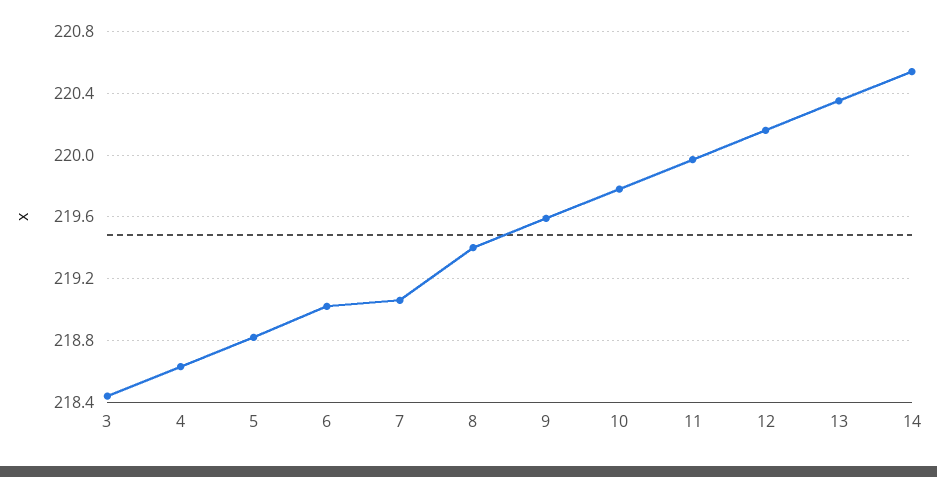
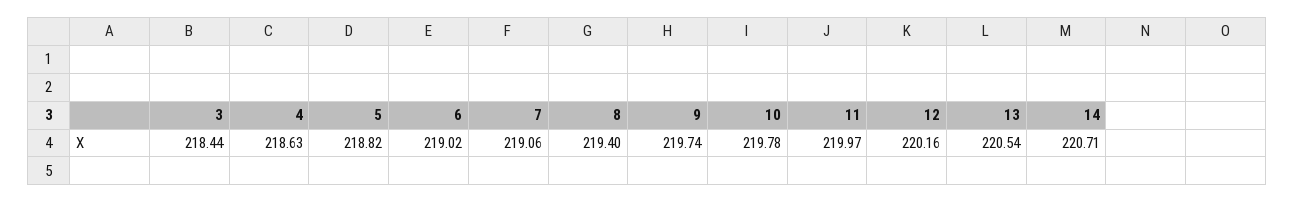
  {
    "3": 218.44,
    "4": 218.63,
    "5": 218.82,
    "6": 219.02,
    "7": 219.06,
    "8": 219.4,
-   "9": 219.6,
+   "9": 219.74,
    "10": 219.78,
    "11": 219.97,
    "12": 220.16,
-   "13": 220.35,
+   "13": 220.54,
-   "14": 220.55
+   "14": 220.71
  }

